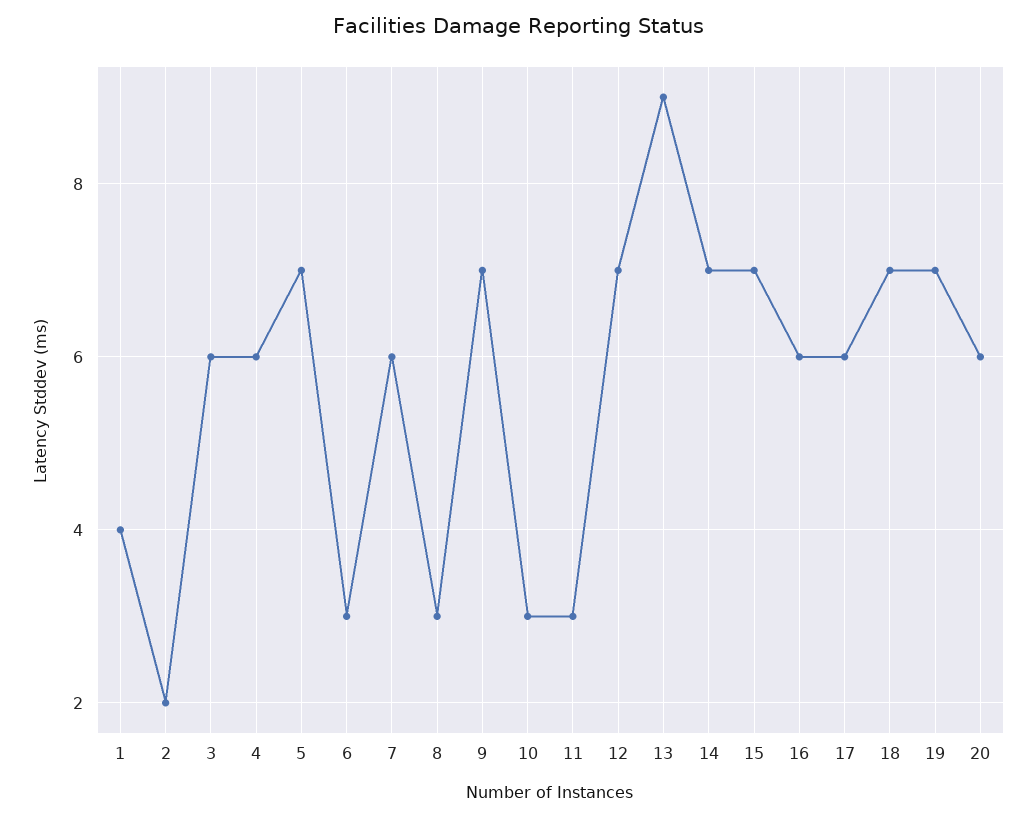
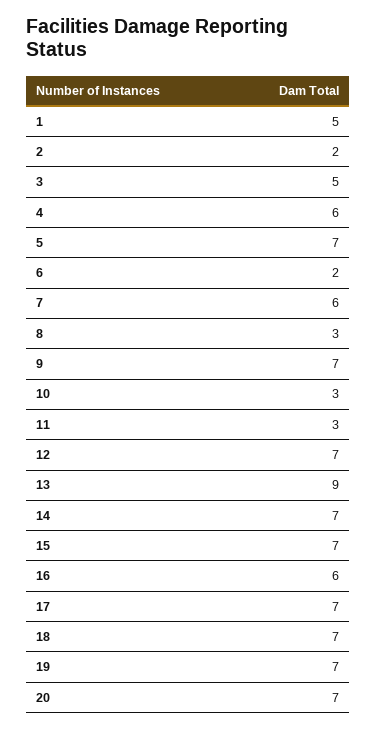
  {
-   "1": 4,
+   "1": 5,
    "2": 2,
-   "3": 6,
+   "3": 5,
    "4": 6,
    "5": 7,
-   "6": 3,
+   "6": 2,
    "7": 6,
    "8": 3,
    "9": 7,
    "10": 3,
    "11": 3,
    "12": 7,
    "13": 9,
    "14": 7,
    "15": 7,
    "16": 6,
-   "17": 6,
+   "17": 7,
    "18": 7,
    "19": 7,
-   "20": 6
+   "20": 7
  }

